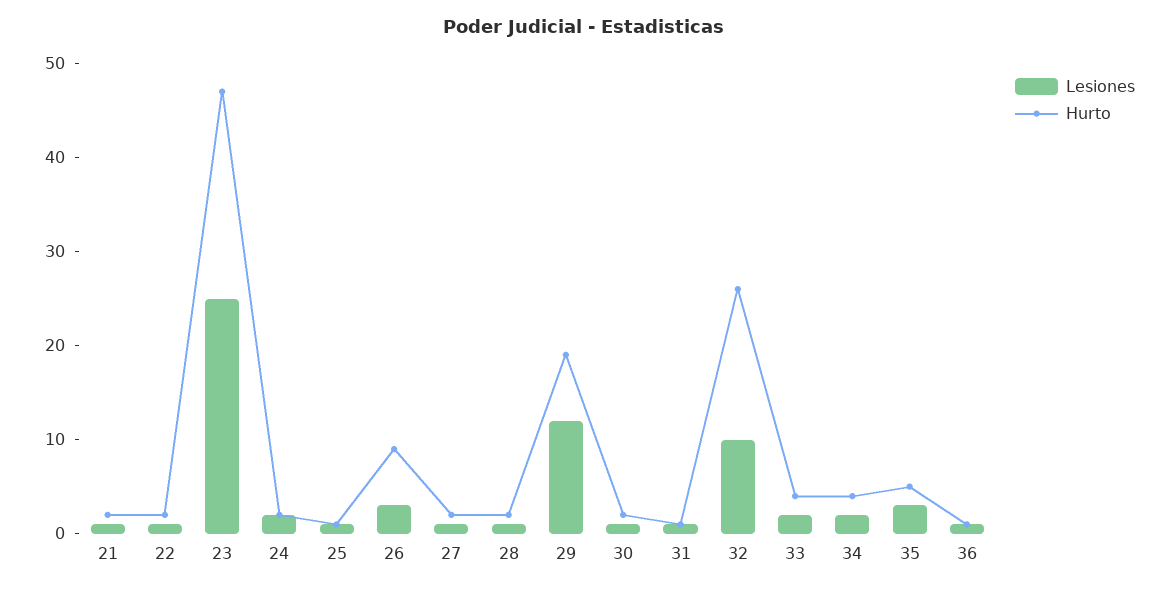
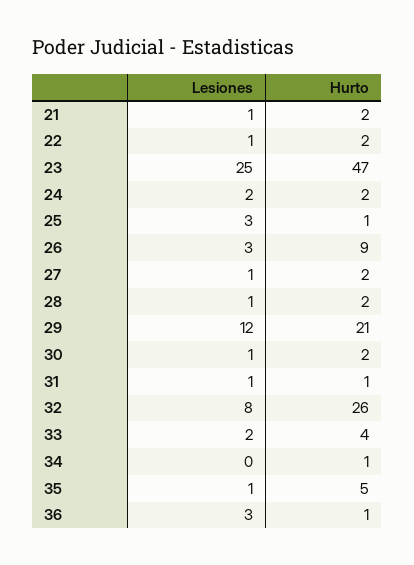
  {
    "Lesiones": {
      "21": 1,
      "22": 1,
      "23": 25,
      "24": 2,
-     "25": 1,
+     "25": 3,
      "26": 3,
      "27": 1,
      "28": 1,
      "29": 12,
      "30": 1,
      "31": 1,
-     "32": 10,
+     "32": 8,
      "33": 2,
-     "34": 2,
+     "34": 0,
-     "35": 3,
+     "35": 1,
-     "36": 1
+     "36": 3
    },
    "Hurto": {
      "21": 2,
      "22": 2,
      "23": 47,
      "24": 2,
      "25": 1,
      "26": 9,
      "27": 2,
      "28": 2,
-     "29": 19,
+     "29": 21,
      "30": 2,
      "31": 1,
      "32": 26,
      "33": 4,
-     "34": 4,
+     "34": 1,
      "35": 5,
      "36": 1
    }
  }

